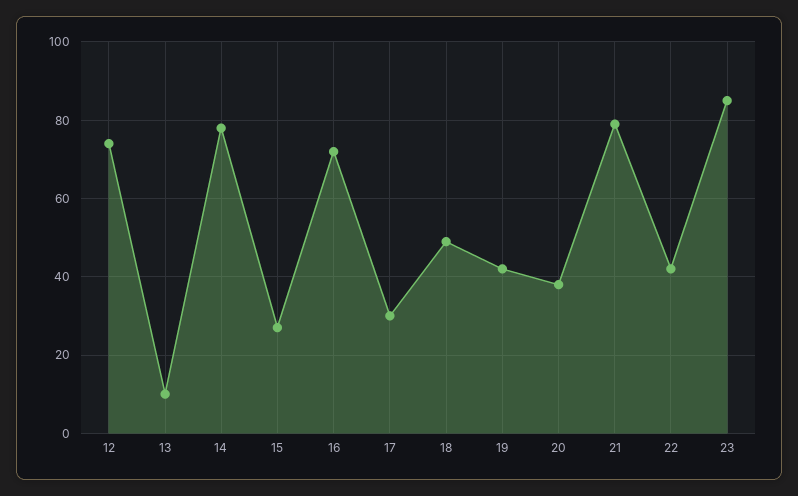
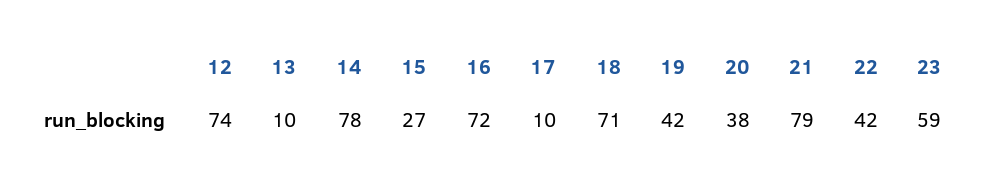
  {
    "12": 74,
    "13": 10,
    "14": 78,
    "15": 27,
    "16": 72,
-   "17": 30,
+   "17": 10,
-   "18": 50,
+   "18": 71,
    "19": 42,
    "20": 38,
    "21": 79,
    "22": 42,
-   "23": 85
+   "23": 59
  }

